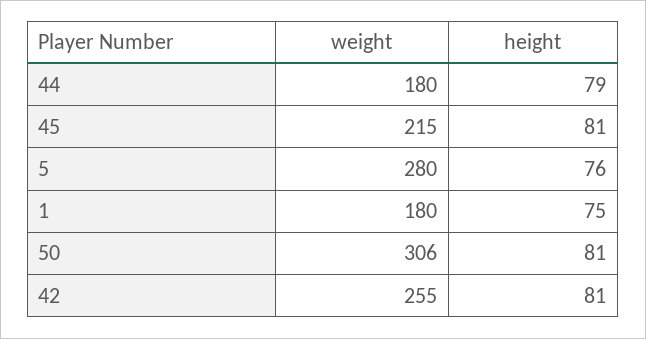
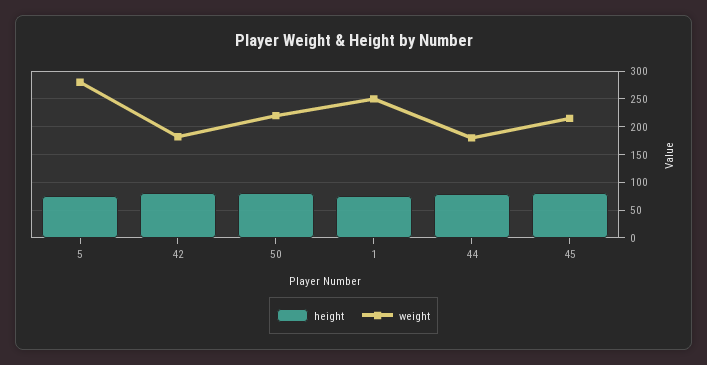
  {
    "weight": {
      "44": 180,
      "45": 215,
      "5": 280,
-     "1": 180,
+     "1": 250,
-     "50": 306,
+     "50": 225,
-     "42": 255
+     "42": 175
    },
    "height": {
      "44": 79,
      "45": 81,
      "5": 76,
      "1": 75,
      "50": 81,
      "42": 81
    }
  }

